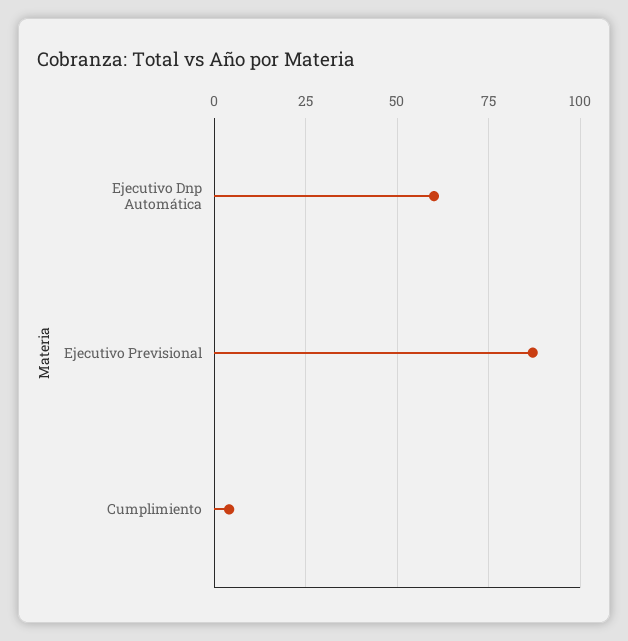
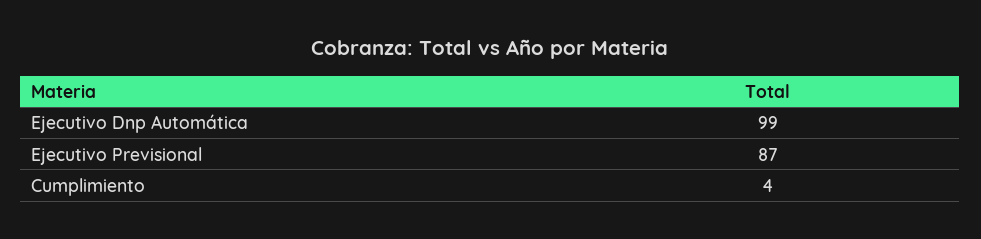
  {
-   "Ejecutivo Dnp Automática": 60,
+   "Ejecutivo Dnp Automática": 99,
    "Ejecutivo Previsional": 87,
    "Cumplimiento": 4
  }

